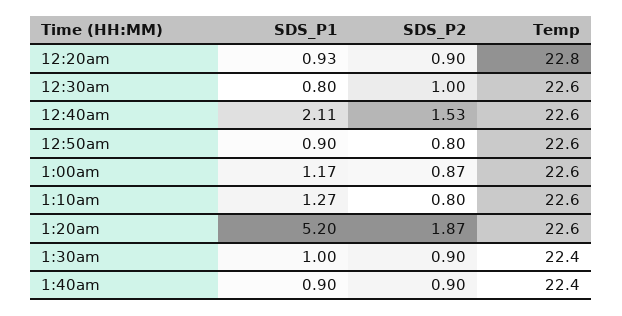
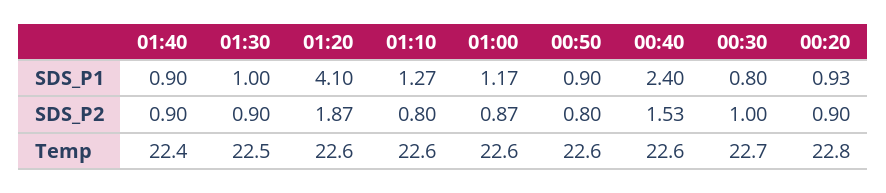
  {
    "SDS_P1": {
      "12:20am": 0.93,
      "12:30am": 0.8,
-     "12:40am": 2.11,
+     "12:40am": 2.4,
      "12:50am": 0.9,
      "1:00am": 1.17,
      "1:10am": 1.27,
-     "1:20am": 5.2,
+     "1:20am": 4.1,
      "1:30am": 1,
      "1:40am": 0.9
    },
    "SDS_P2": {
      "12:20am": 0.9,
      "12:30am": 1,
      "12:40am": 1.53,
      "12:50am": 0.8,
      "1:00am": 0.87,
      "1:10am": 0.8,
      "1:20am": 1.87,
      "1:30am": 0.9,
      "1:40am": 0.9
    },
    "Temp": {
      "12:20am": 22.8,
-     "12:30am": 22.6,
+     "12:30am": 22.7,
      "12:40am": 22.6,
      "12:50am": 22.6,
      "1:00am": 22.6,
      "1:10am": 22.6,
      "1:20am": 22.6,
-     "1:30am": 22.4,
+     "1:30am": 22.5,
      "1:40am": 22.4
    }
  }

